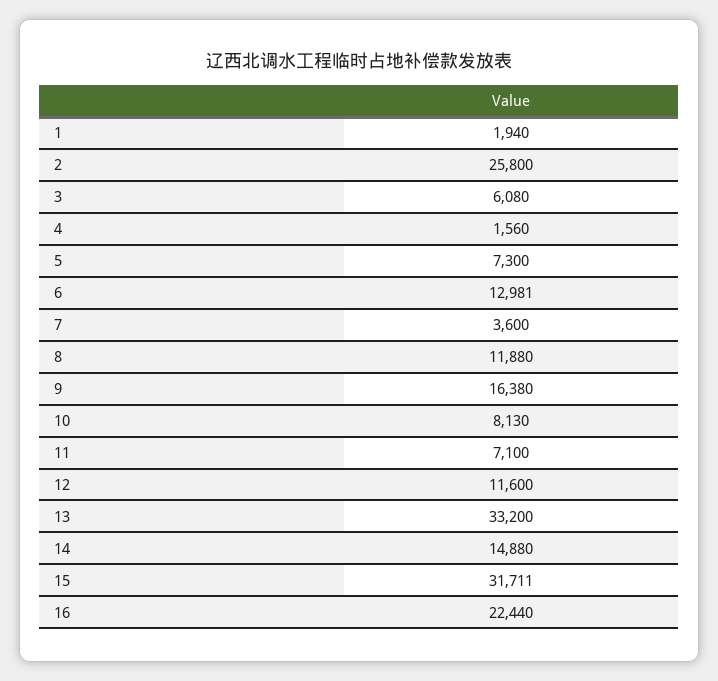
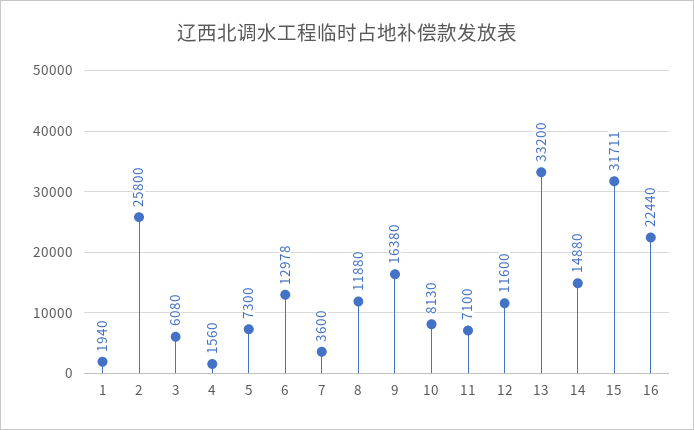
  {
    "1": 1940,
    "2": 25800,
    "3": 6080,
    "4": 1560,
    "5": 7300,
-   "6": 12981,
+   "6": 12978,
    "7": 3600,
    "8": 11880,
    "9": 16380,
    "10": 8130,
    "11": 7100,
    "12": 11600,
    "13": 33200,
    "14": 14880,
    "15": 31711,
    "16": 22440
  }

